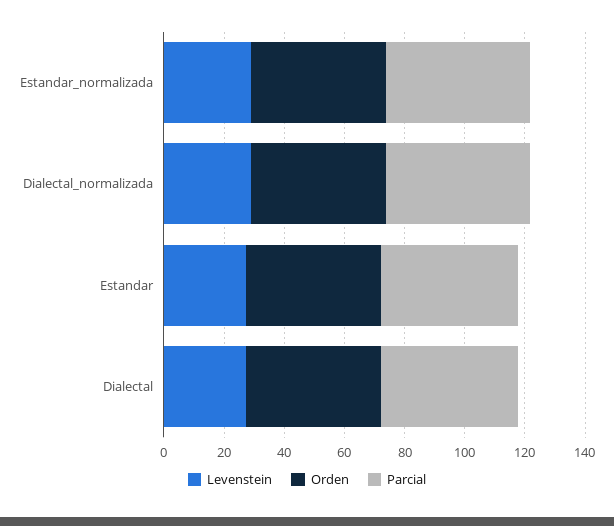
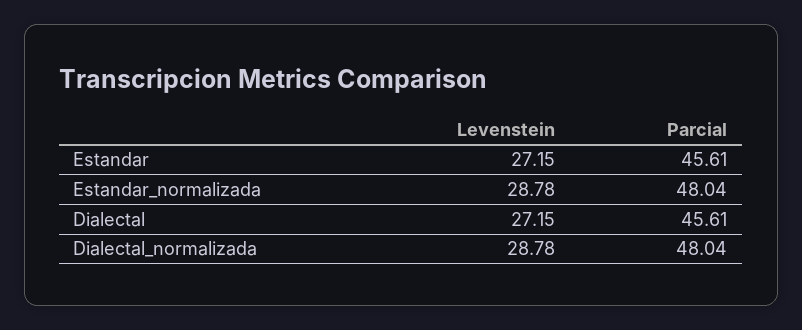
  {
    "Levenstein": {
      "Estandar_normalizada": 28.78,
      "Dialectal_normalizada": 28.78,
      "Estandar": 27.15,
      "Dialectal": 27.15
    },
-   "Orden": {
-     "Estandar_normalizada": 45,
-     "Dialectal_normalizada": 45,
-     "Estandar": 45,
-     "Dialectal": 45
-   },
    "Parcial": {
      "Estandar_normalizada": 48.04,
      "Dialectal_normalizada": 48.04,
      "Estandar": 45.61,
      "Dialectal": 45.61
    }
  }

